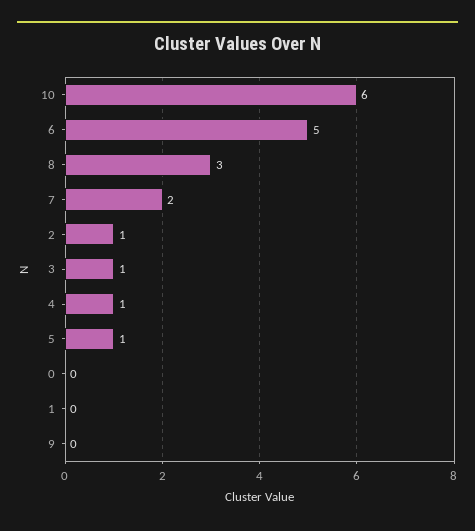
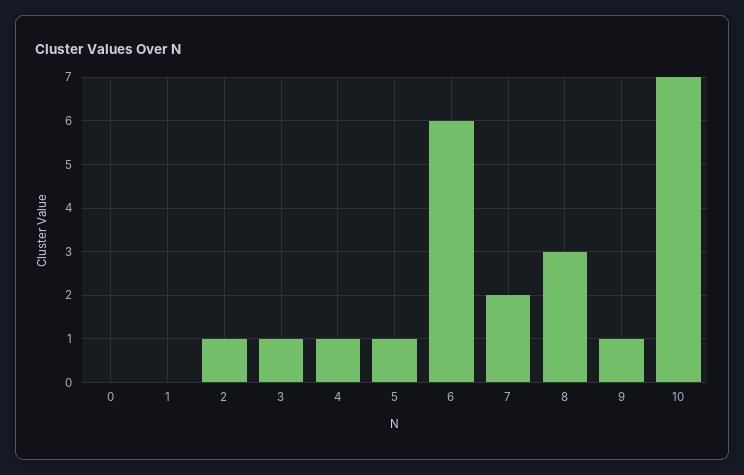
  {
-   "10": 6,
+   "10": 7,
-   "6": 5,
+   "6": 6,
    "8": 3,
    "7": 2,
    "2": 1,
    "3": 1,
    "4": 1,
    "5": 1,
    "0": 0,
    "1": 0,
-   "9": 0
+   "9": 1
  }

